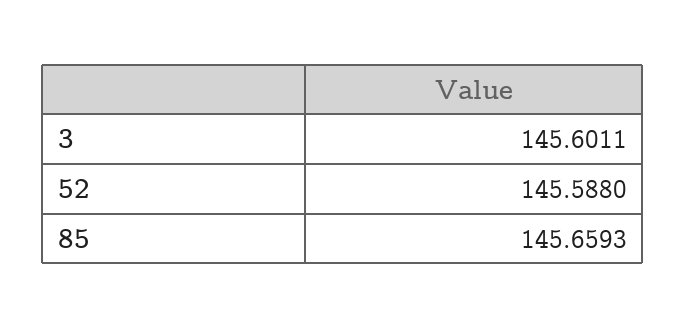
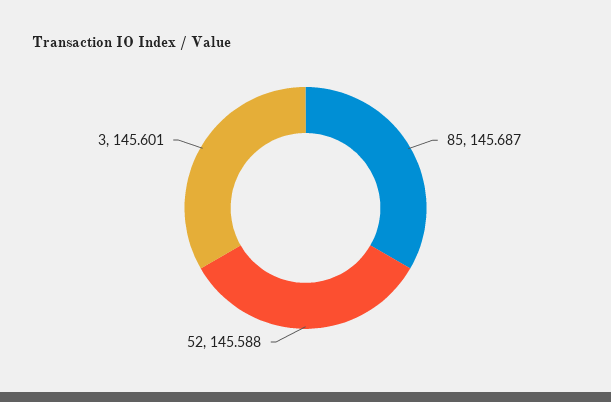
  {
    "3": 145.6011,
    "52": 145.588,
-   "85": 145.6593
+   "85": 145.687
  }

